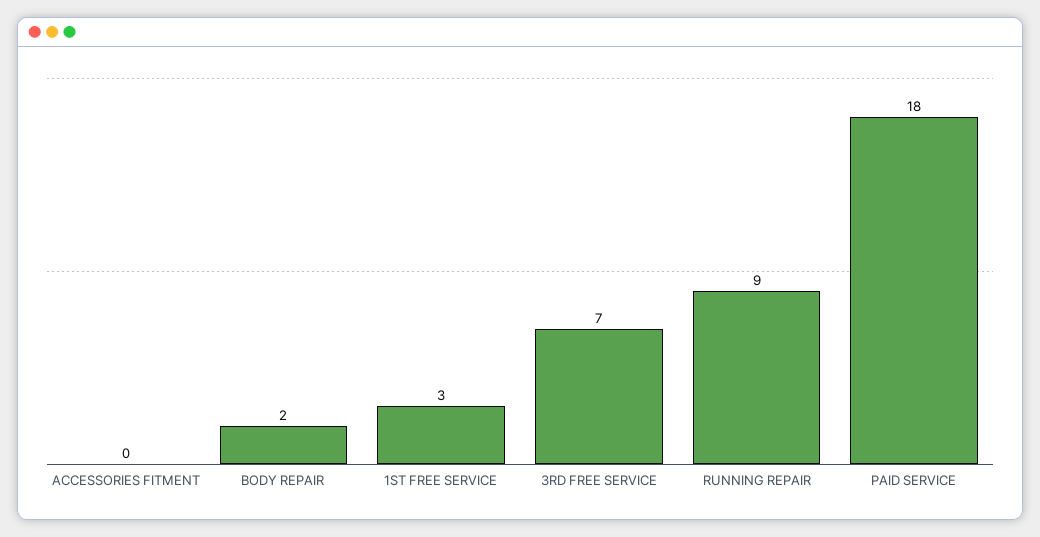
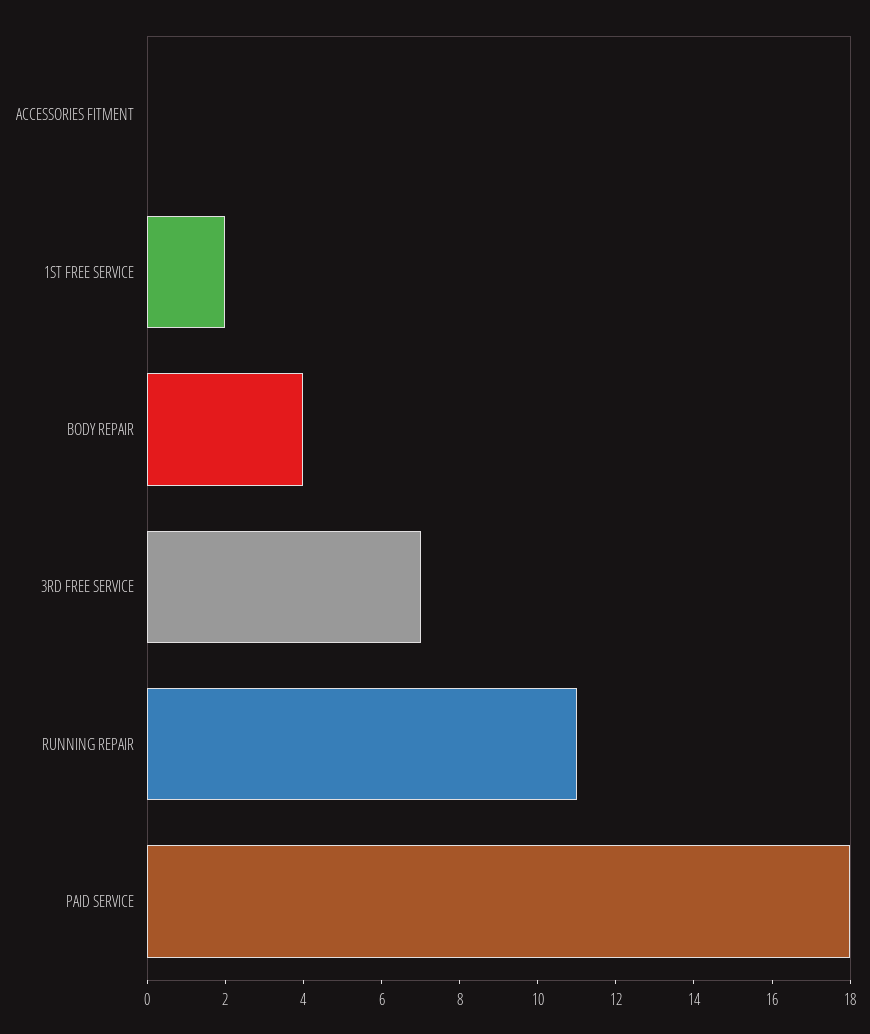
  {
    "ACCESSORIES FITMENT": 0,
-   "BODY REPAIR": 2,
+   "BODY REPAIR": 4,
-   "1ST FREE SERVICE": 3,
+   "1ST FREE SERVICE": 2,
    "3RD FREE SERVICE": 7,
-   "RUNNING REPAIR": 9,
+   "RUNNING REPAIR": 11,
    "PAID SERVICE": 18
  }

